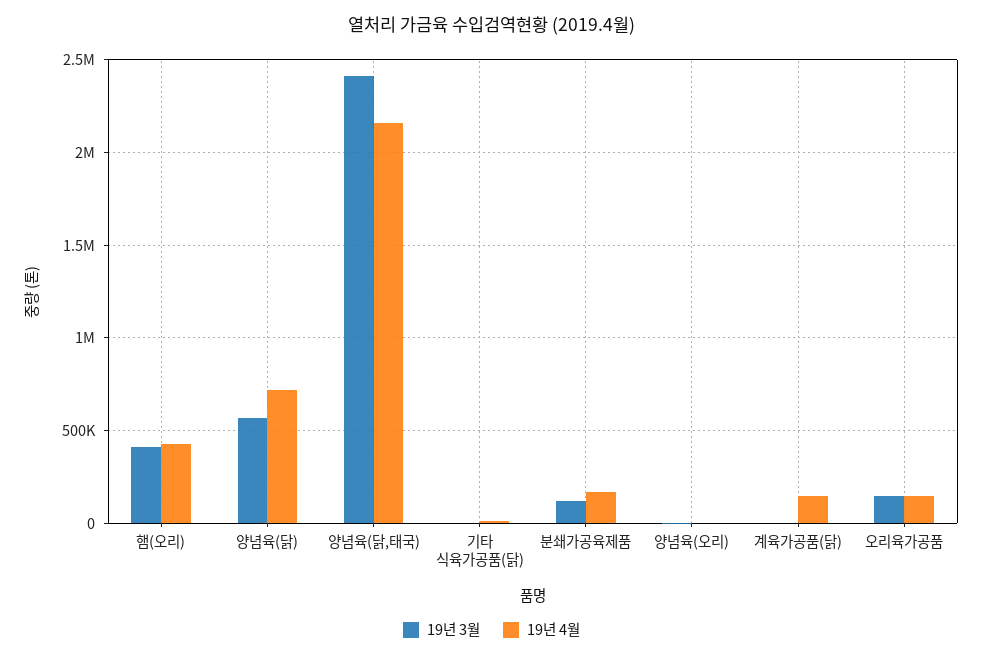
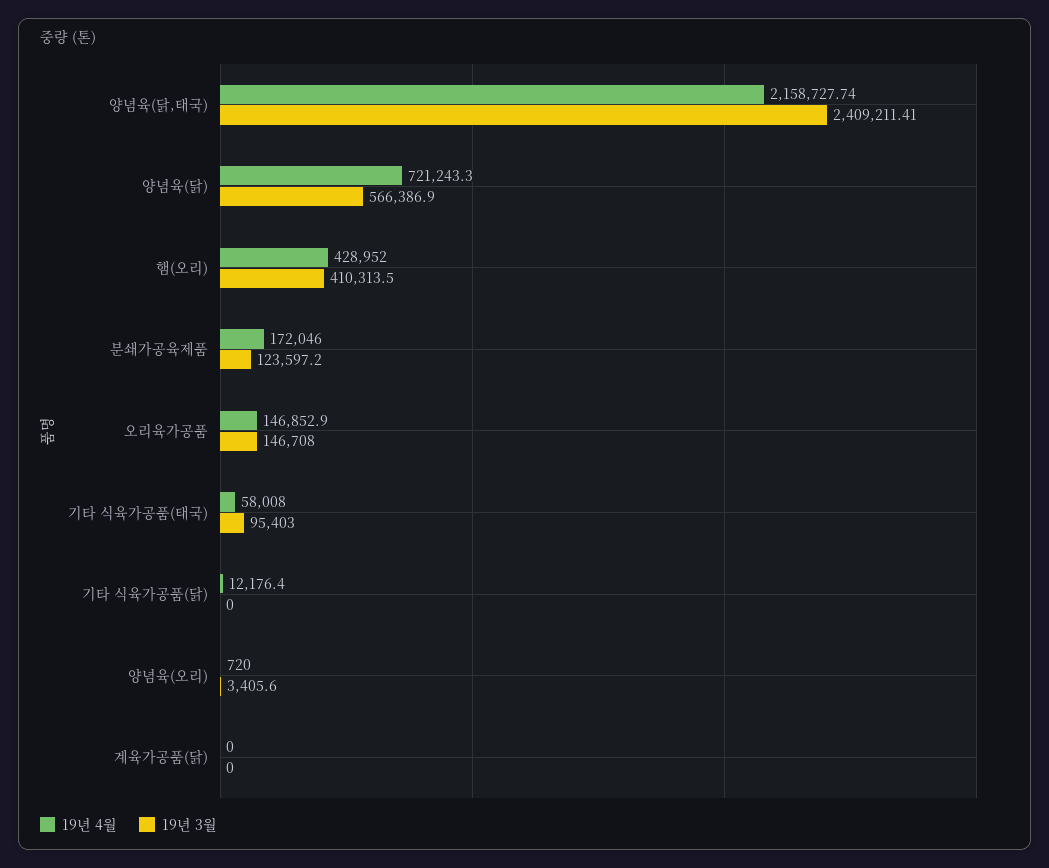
  {
    "19년 3월": {
      "햄(오리)": 410313.5,
      "양념육(닭)": 566386.9,
      "양념육(닭,태국)": 2409211.41,
      "기타 식육가공품(닭)": 0,
      "분쇄가공육제품": 123597.2,
      "양념육(오리)": 3405.6,
      "계육가공품(닭)": 0,
-     "오리육가공품": 146708
+     "오리육가공품": 146708,
+     "기타 식육가공품(태국)": 95403
    },
    "19년 4월": {
      "햄(오리)": 428952,
      "양념육(닭)": 721243.3,
      "양념육(닭,태국)": 2158727.74,
      "기타 식육가공품(닭)": 12176.4,
      "분쇄가공육제품": 172046,
      "양념육(오리)": 720,
-     "계육가공품(닭)": 150000,
+     "계육가공품(닭)": 0,
-     "오리육가공품": 146852.9
+     "오리육가공품": 146852.9,
+     "기타 식육가공품(태국)": 58008
    }
  }

